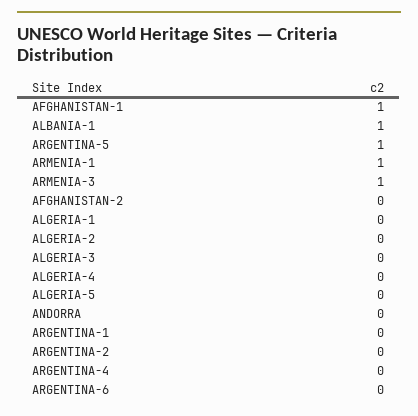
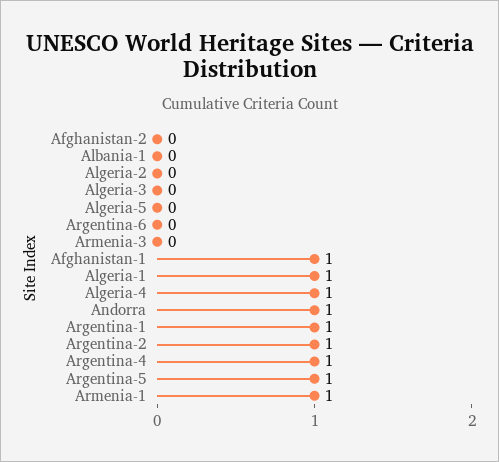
  {
    "AFGHANISTAN-1": 1,
-   "ALBANIA-1": 1,
+   "ALBANIA-1": 0,
    "ARGENTINA-5": 1,
    "ARMENIA-1": 1,
-   "ARMENIA-3": 1,
+   "ARMENIA-3": 0,
    "AFGHANISTAN-2": 0,
-   "ALGERIA-1": 0,
+   "ALGERIA-1": 1,
    "ALGERIA-2": 0,
    "ALGERIA-3": 0,
-   "ALGERIA-4": 0,
+   "ALGERIA-4": 1,
    "ALGERIA-5": 0,
-   "ANDORRA": 0,
+   "ANDORRA": 1,
-   "ARGENTINA-1": 0,
+   "ARGENTINA-1": 1,
-   "ARGENTINA-2": 0,
+   "ARGENTINA-2": 1,
-   "ARGENTINA-4": 0,
+   "ARGENTINA-4": 1,
    "ARGENTINA-6": 0
  }

